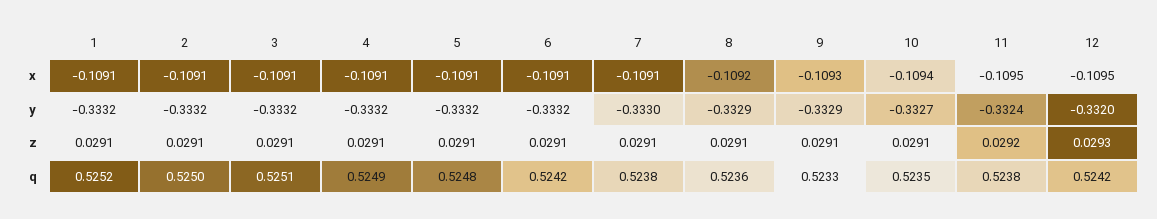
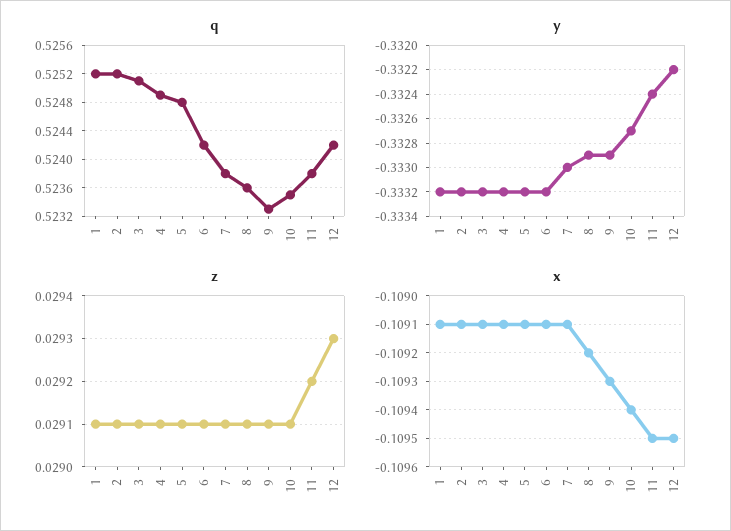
  {
    "x": {
      "1": -0.1091,
      "2": -0.1091,
      "3": -0.1091,
      "4": -0.1091,
      "5": -0.1091,
      "6": -0.1091,
      "7": -0.1091,
      "8": -0.1092,
      "9": -0.1093,
      "10": -0.1094,
      "11": -0.1095,
      "12": -0.1095
    },
    "y": {
      "1": -0.3332,
      "2": -0.3332,
      "3": -0.3332,
      "4": -0.3332,
      "5": -0.3332,
      "6": -0.3332,
      "7": -0.333,
      "8": -0.3329,
      "9": -0.3329,
      "10": -0.3327,
      "11": -0.3324,
-     "12": -0.332
+     "12": -0.3322
    },
    "z": {
      "1": 0.0291,
      "2": 0.0291,
      "3": 0.0291,
      "4": 0.0291,
      "5": 0.0291,
      "6": 0.0291,
      "7": 0.0291,
      "8": 0.0291,
      "9": 0.0291,
      "10": 0.0291,
      "11": 0.0292,
      "12": 0.0293
    },
    "q": {
      "1": 0.5252,
-     "2": 0.525,
+     "2": 0.5252,
      "3": 0.5251,
      "4": 0.5249,
      "5": 0.5248,
      "6": 0.5242,
      "7": 0.5238,
      "8": 0.5236,
      "9": 0.5233,
      "10": 0.5235,
      "11": 0.5238,
      "12": 0.5242
    }
  }

